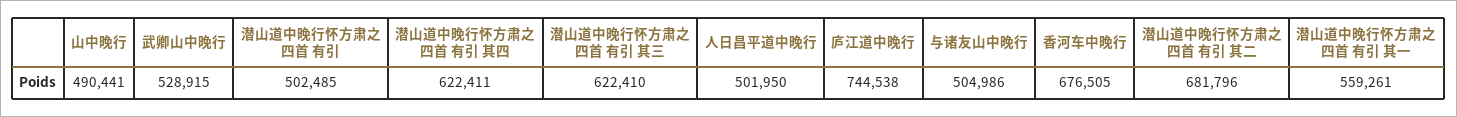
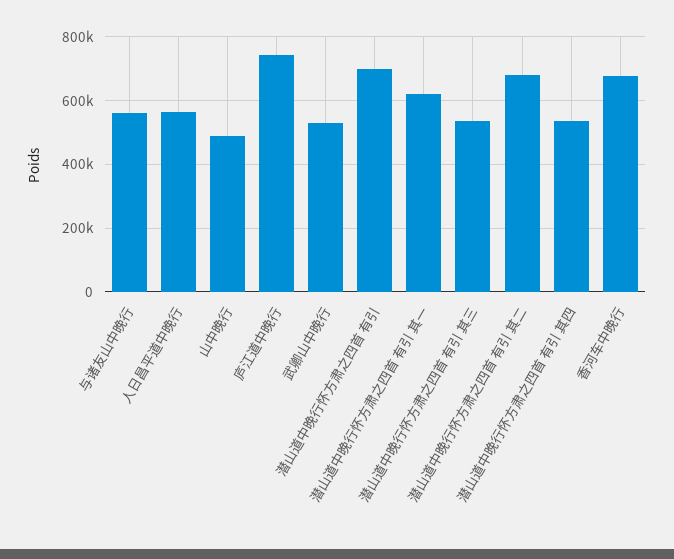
  {
    "山中晚行": 490441,
    "武卿山中晚行": 528915,
-   "潜山道中晚行怀方肃之四首 有引": 502485,
+   "潜山道中晚行怀方肃之四首 有引": 700000,
-   "潜山道中晚行怀方肃之四首 有引 其四": 622411,
+   "潜山道中晚行怀方肃之四首 有引 其四": 540000,
-   "潜山道中晚行怀方肃之四首 有引 其三": 622410,
+   "潜山道中晚行怀方肃之四首 有引 其三": 540000,
-   "人日昌平道中晚行": 501950,
+   "人日昌平道中晚行": 560000,
    "庐江道中晚行": 744538,
-   "与诸友山中晚行": 504986,
+   "与诸友山中晚行": 560000,
    "香河车中晚行": 676505,
    "潜山道中晚行怀方肃之四首 有引 其二": 681796,
-   "潜山道中晚行怀方肃之四首 有引 其一": 559261
+   "潜山道中晚行怀方肃之四首 有引 其一": 620000
  }

